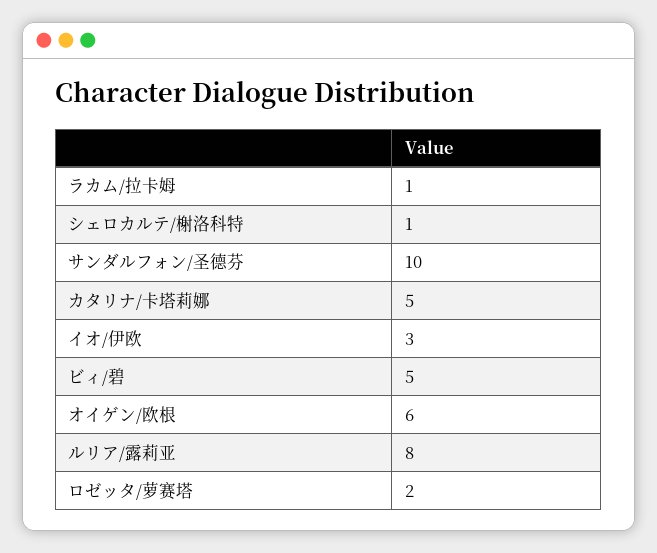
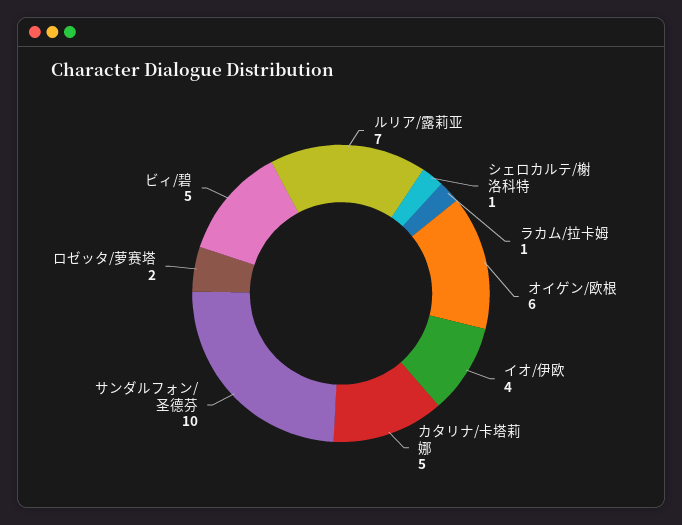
  {
    "ラカム/拉卡姆": 1,
    "シェロカルテ/榭洛科特": 1,
    "サンダルフォン/圣德芬": 10,
    "カタリナ/卡塔莉娜": 5,
-   "イオ/伊欧": 3,
+   "イオ/伊欧": 4,
    "ビィ/碧": 5,
    "オイゲン/欧根": 6,
-   "ルリア/露莉亚": 8,
+   "ルリア/露莉亚": 7,
    "ロゼッタ/萝赛塔": 2
  }

